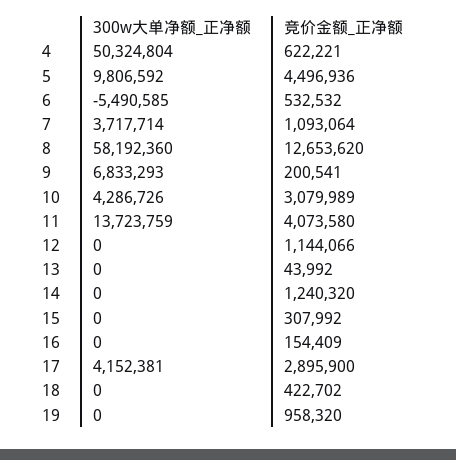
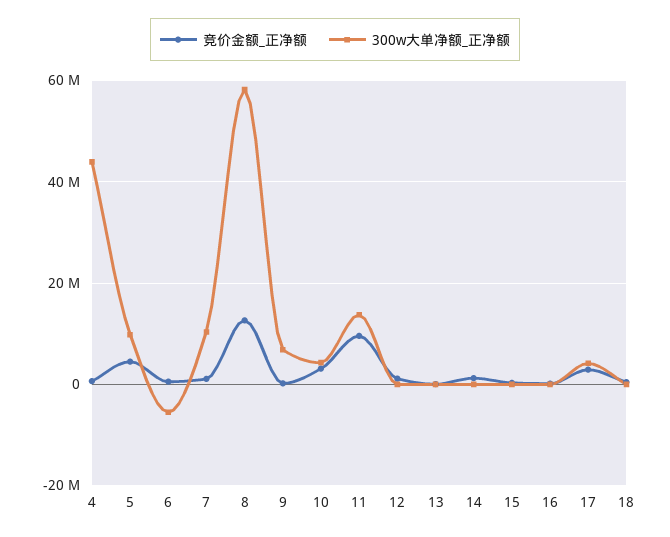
  {
    "300w大单净额_正净额": {
-     "4": 50324804,
+     "4": 44000000,
      "5": 9806592,
      "6": -5490585,
-     "7": 3717714,
+     "7": 10000000,
      "8": 58192360,
      "9": 6833293,
      "10": 4286726,
      "11": 13723759,
      "12": 0,
      "13": 0,
      "14": 0,
      "15": 0,
      "16": 0,
      "17": 4152381,
-     "18": 0,
+     "18": 0
-     "19": 0
    },
    "竞价金额_正净额": {
      "4": 622221,
      "5": 4496936,
      "6": 532532,
      "7": 1093064,
      "8": 12653620,
      "9": 200541,
      "10": 3079989,
-     "11": 4073580,
+     "11": 10000000,
      "12": 1144066,
      "13": 43992,
      "14": 1240320,
      "15": 307992,
      "16": 154409,
      "17": 2895900,
-     "18": 422702,
+     "18": 422702
-     "19": 958320
    }
  }

